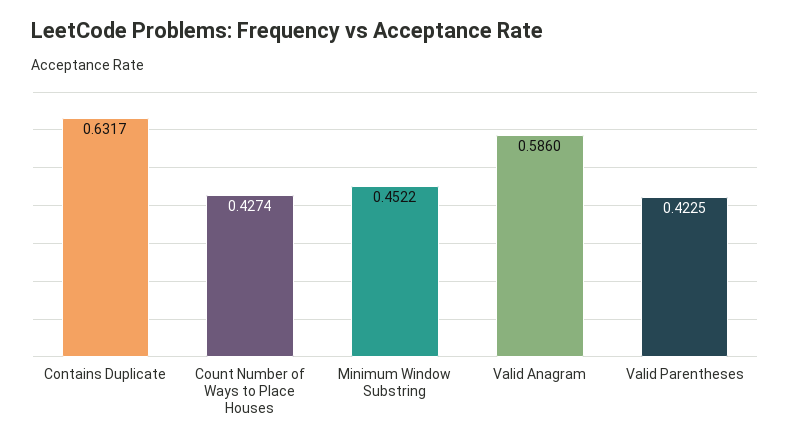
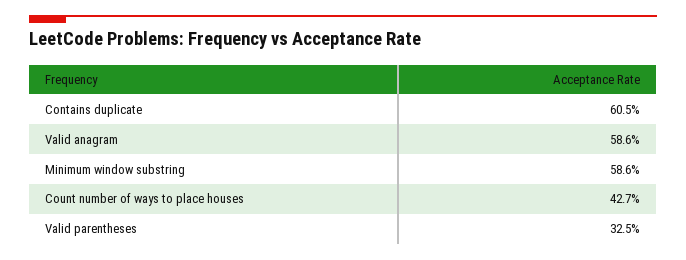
  {
-   "Contains Duplicate": 0.6317,
+   "Contains Duplicate": 0.605,
    "Count Number of Ways to Place Houses": 0.4274,
-   "Minimum Window Substring": 0.4522,
+   "Minimum Window Substring": 0.586,
    "Valid Anagram": 0.586,
-   "Valid Parentheses": 0.4225
+   "Valid Parentheses": 0.325
  }

